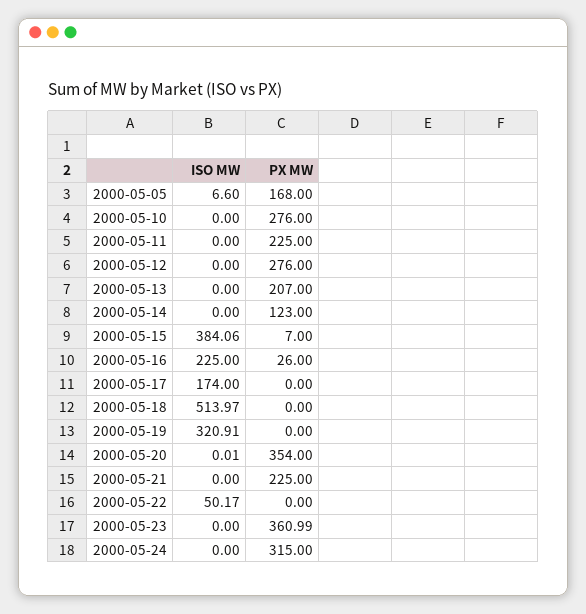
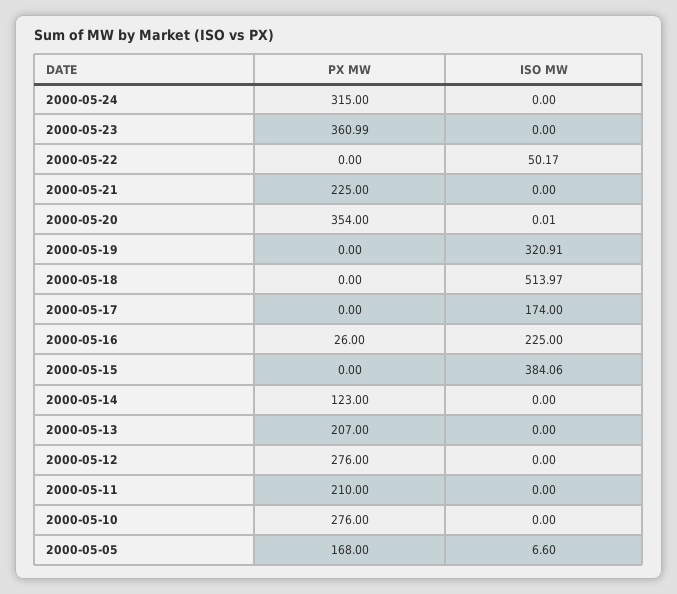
  {
    "ISO MW": {
      "2000-05-05": 6.6,
      "2000-05-10": 0,
      "2000-05-11": 0,
      "2000-05-12": 0,
      "2000-05-13": 0,
      "2000-05-14": 0,
      "2000-05-15": 384.06,
      "2000-05-16": 225,
      "2000-05-17": 174,
      "2000-05-18": 513.97,
      "2000-05-19": 320.91,
      "2000-05-20": 0.01,
      "2000-05-21": 0,
      "2000-05-22": 50.17,
      "2000-05-23": 0,
      "2000-05-24": 0
    },
    "PX MW": {
      "2000-05-05": 168,
      "2000-05-10": 276,
-     "2000-05-11": 225,
+     "2000-05-11": 210,
      "2000-05-12": 276,
      "2000-05-13": 207,
      "2000-05-14": 123,
-     "2000-05-15": 7,
+     "2000-05-15": 0,
      "2000-05-16": 26,
      "2000-05-17": 0,
      "2000-05-18": 0,
      "2000-05-19": 0,
      "2000-05-20": 354,
      "2000-05-21": 225,
      "2000-05-22": 0,
      "2000-05-23": 360.99,
      "2000-05-24": 315
    }
  }

